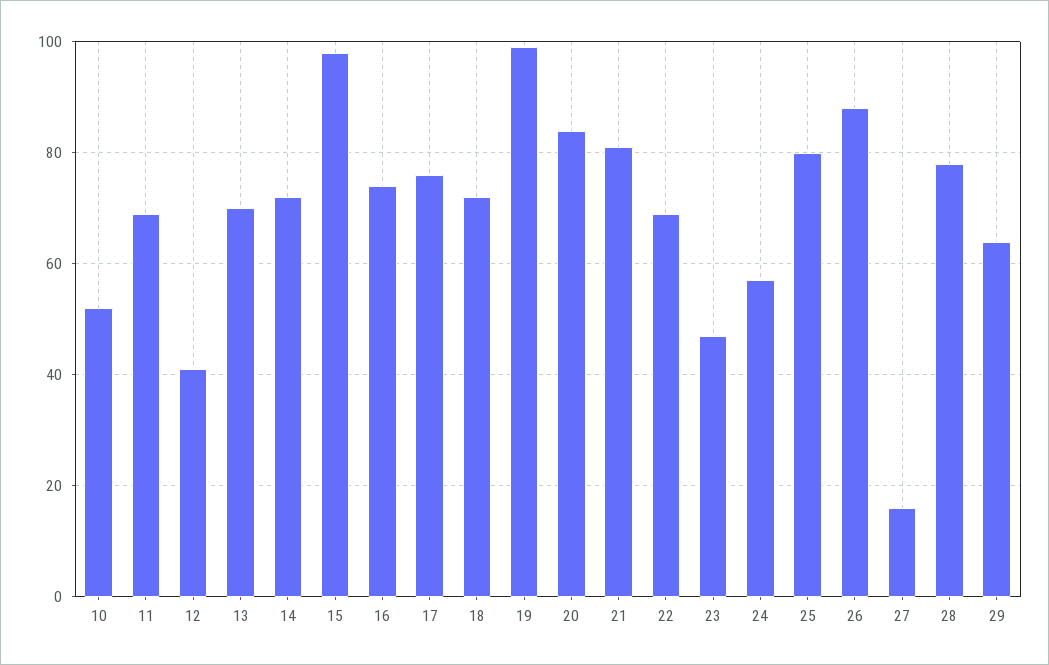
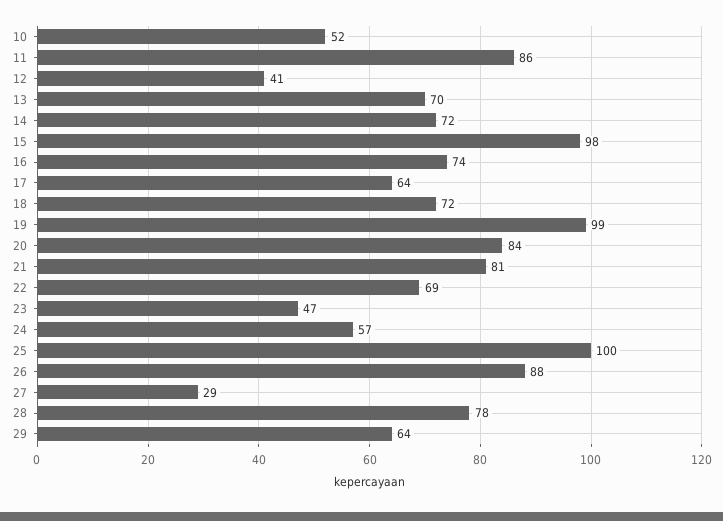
  {
    "10": 52,
-   "11": 70,
+   "11": 86,
    "12": 41,
    "13": 70,
    "14": 72,
    "15": 98,
    "16": 74,
-   "17": 75,
+   "17": 64,
    "18": 72,
    "19": 99,
    "20": 84,
    "21": 81,
    "22": 69,
    "23": 47,
    "24": 57,
-   "25": 80,
+   "25": 100,
    "26": 88,
-   "27": 15,
+   "27": 29,
    "28": 78,
    "29": 64
  }

